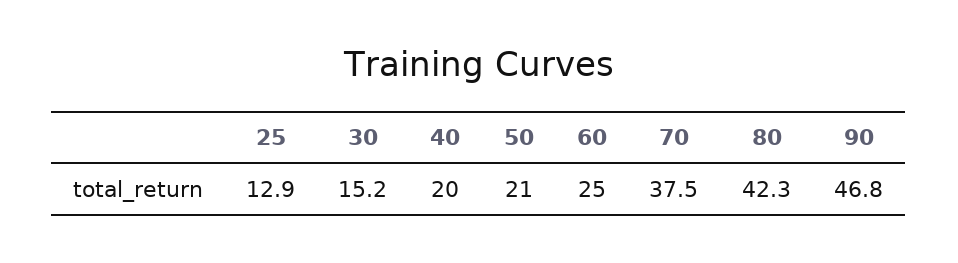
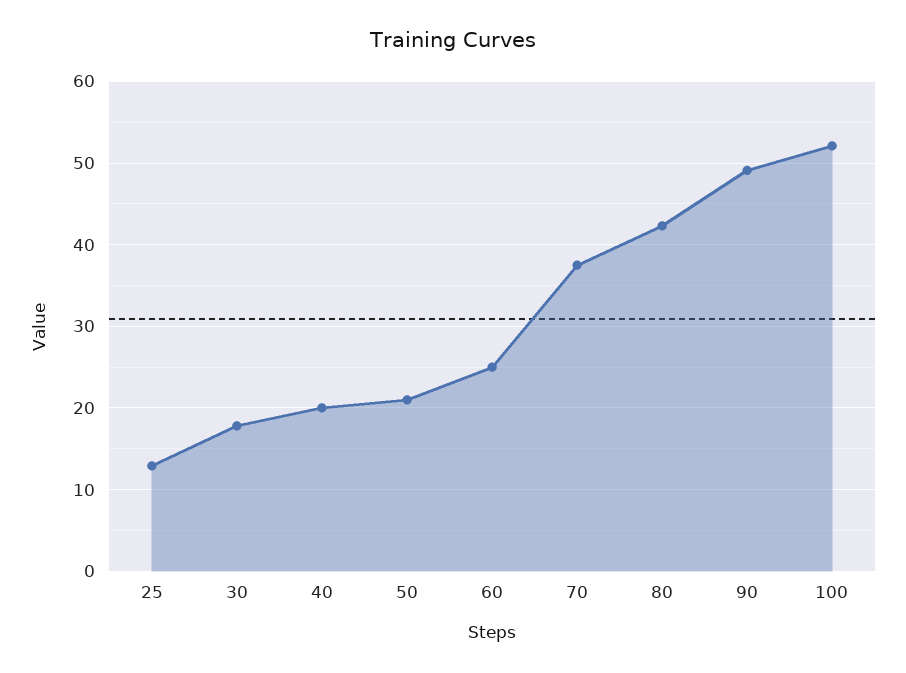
  {
    "25": 12.9,
-   "30": 15.2,
+   "30": 18,
    "40": 20,
    "50": 21,
    "60": 25,
    "70": 37.5,
    "80": 42.3,
-   "90": 46.8
+   "90": 49,
+   "100": 52
  }

